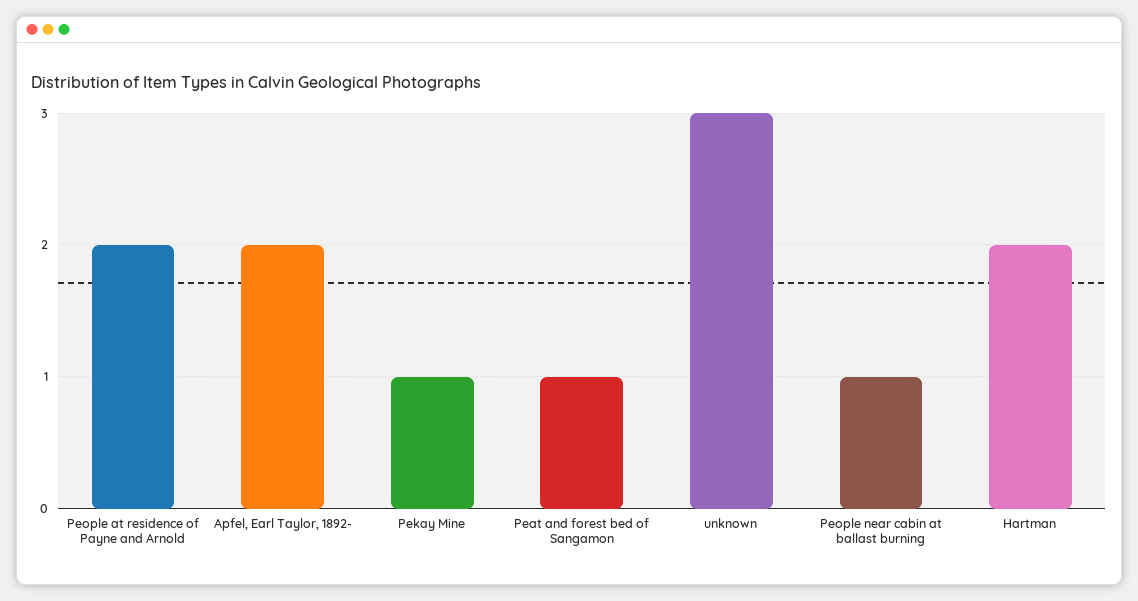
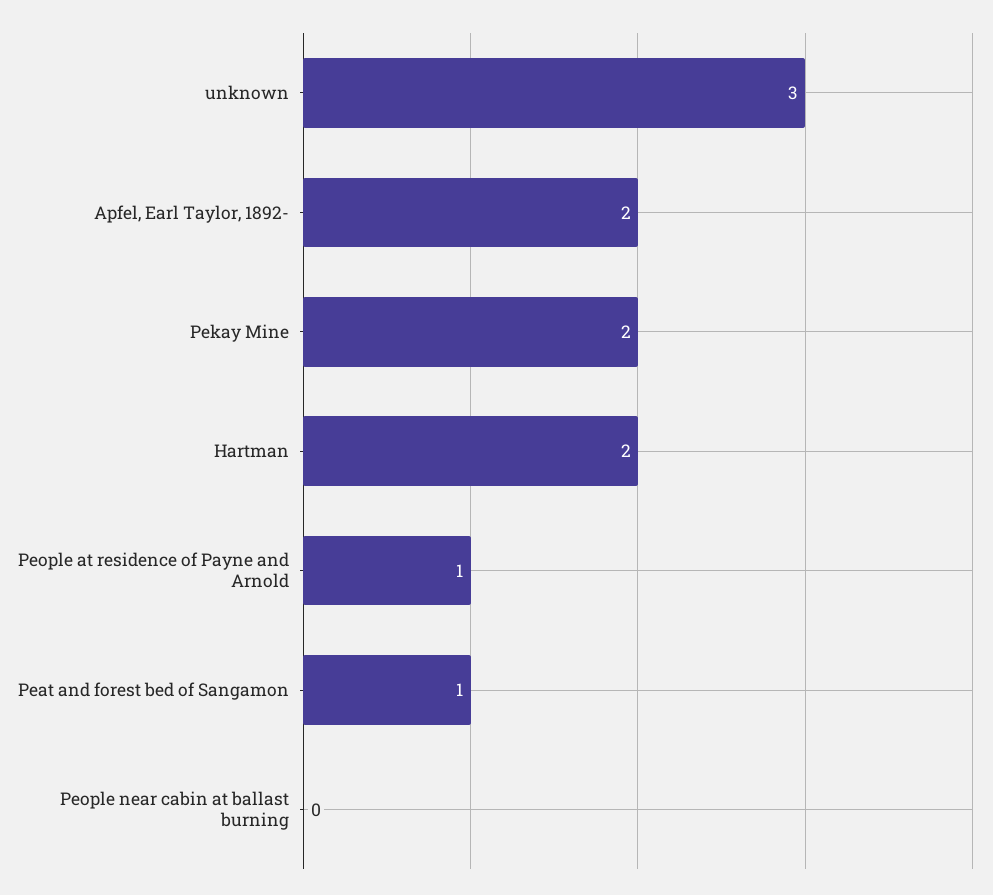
  {
-   "People at residence of Payne and Arnold": 2,
+   "People at residence of Payne and Arnold": 1,
    "Apfel, Earl Taylor, 1892-": 2,
-   "Pekay Mine": 1,
+   "Pekay Mine": 2,
    "Peat and forest bed of Sangamon": 1,
    "unknown": 3,
-   "People near cabin at ballast burning": 1,
+   "People near cabin at ballast burning": 0,
    "Hartman": 2
  }

